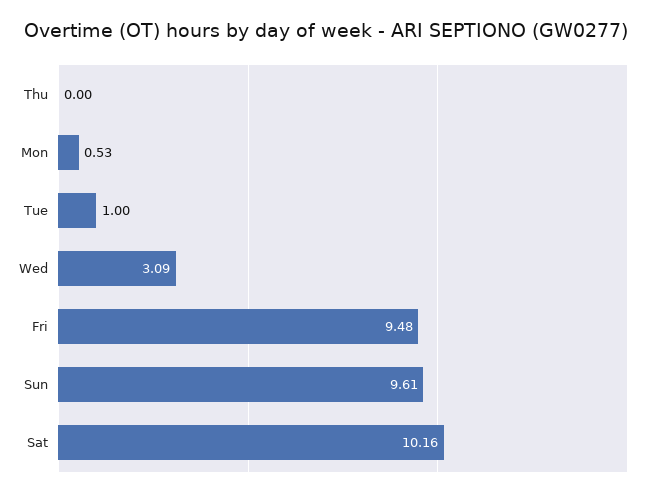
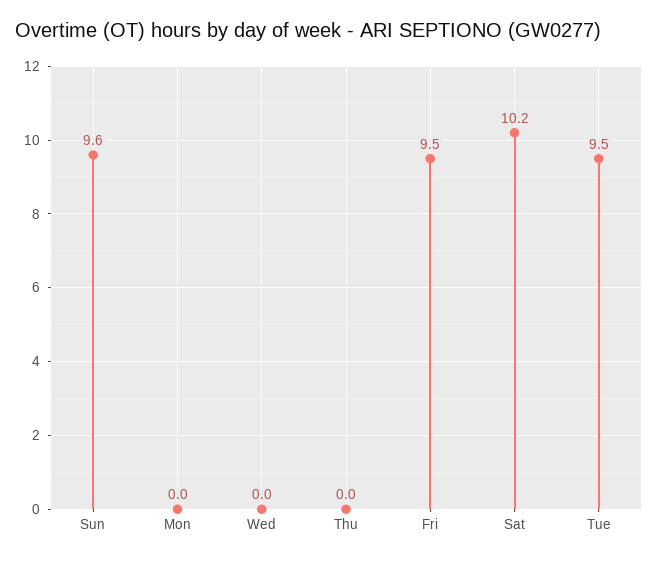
  {
    "Thu": 0,
-   "Mon": 0.53,
+   "Mon": 0,
-   "Tue": 1,
+   "Tue": 9.5,
-   "Wed": 3.09,
+   "Wed": 0,
    "Fri": 9.48,
    "Sun": 9.61,
    "Sat": 10.16
  }

